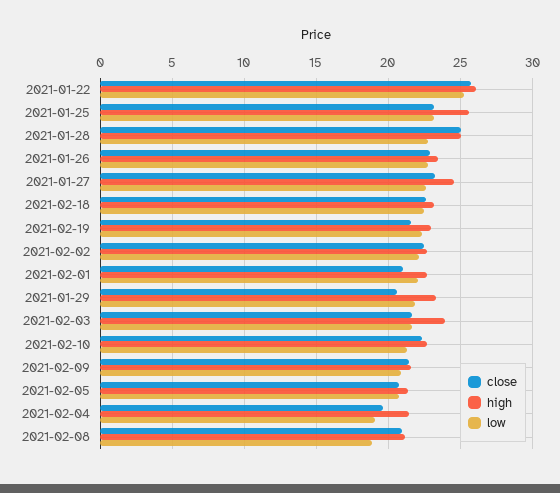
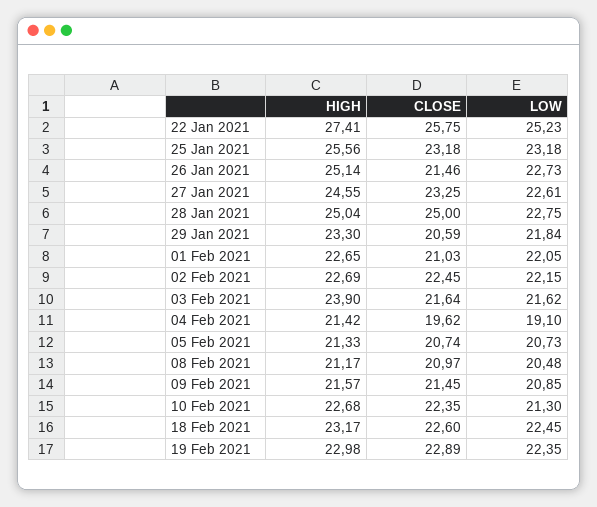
  {
    "close": {
      "2021-01-22": 25.75,
      "2021-01-25": 23.18,
      "2021-01-28": 25,
-     "2021-01-26": 23,
+     "2021-01-26": 21.46,
      "2021-01-27": 23.25,
      "2021-02-18": 22.6,
-     "2021-02-19": 21.5,
+     "2021-02-19": 22.89,
      "2021-02-02": 22.45,
      "2021-02-01": 21.03,
      "2021-01-29": 20.59,
      "2021-02-03": 21.64,
      "2021-02-10": 22.35,
      "2021-02-09": 21.45,
      "2021-02-05": 20.74,
      "2021-02-04": 19.62,
      "2021-02-08": 20.97
    },
    "high": {
-     "2021-01-22": 26,
+     "2021-01-22": 27.41,
      "2021-01-25": 25.56,
      "2021-01-28": 25.04,
-     "2021-01-26": 23.5,
+     "2021-01-26": 25.14,
      "2021-01-27": 24.55,
      "2021-02-18": 23.17,
      "2021-02-19": 22.98,
      "2021-02-02": 22.69,
      "2021-02-01": 22.65,
      "2021-01-29": 23.3,
      "2021-02-03": 23.9,
      "2021-02-10": 22.68,
      "2021-02-09": 21.57,
      "2021-02-05": 21.33,
      "2021-02-04": 21.42,
      "2021-02-08": 21.17
    },
    "low": {
      "2021-01-22": 25.23,
      "2021-01-25": 23.18,
      "2021-01-28": 22.75,
      "2021-01-26": 22.73,
      "2021-01-27": 22.61,
      "2021-02-18": 22.45,
      "2021-02-19": 22.35,
      "2021-02-02": 22.15,
      "2021-02-01": 22.05,
      "2021-01-29": 21.84,
      "2021-02-03": 21.62,
      "2021-02-10": 21.3,
      "2021-02-09": 20.85,
      "2021-02-05": 20.73,
      "2021-02-04": 19.1,
-     "2021-02-08": 19
+     "2021-02-08": 20.48
    }
  }

